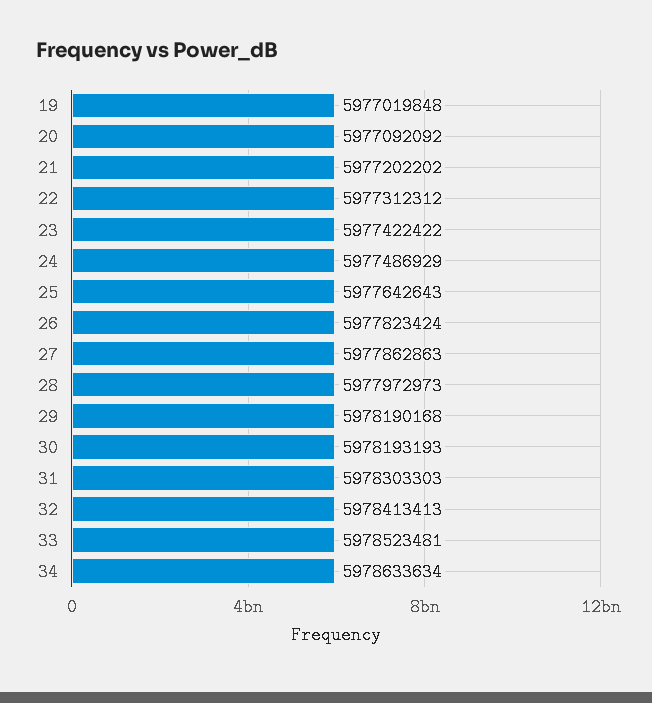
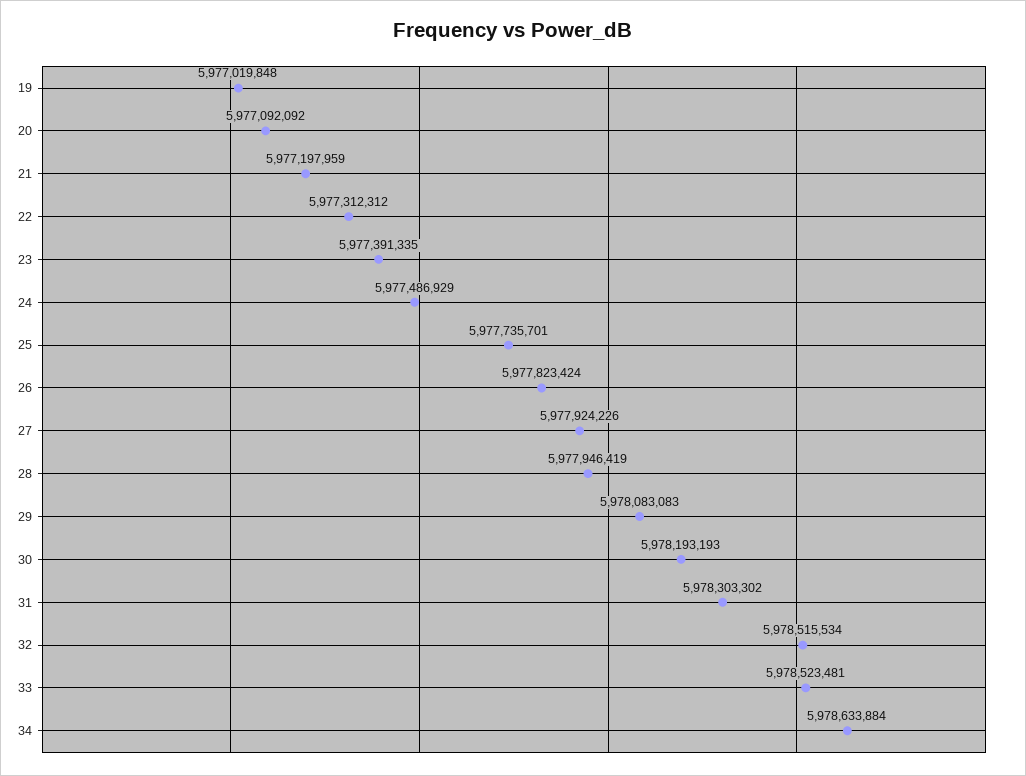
  {
    "19": 5977019848,
    "20": 5977092092,
-   "21": 5977202202,
+   "21": 5977197959,
    "22": 5977312312,
-   "23": 5977422422,
+   "23": 5977391335,
    "24": 5977486929,
-   "25": 5977642643,
+   "25": 5977735701,
    "26": 5977823424,
-   "27": 5977862863,
+   "27": 5977924226,
-   "28": 5977972973,
+   "28": 5977946419,
-   "29": 5978190168,
+   "29": 5978083083,
    "30": 5978193193,
-   "31": 5978303303,
+   "31": 5978303302,
-   "32": 5978413413,
+   "32": 5978515534,
    "33": 5978523481,
-   "34": 5978633634
+   "34": 5978633884
  }

